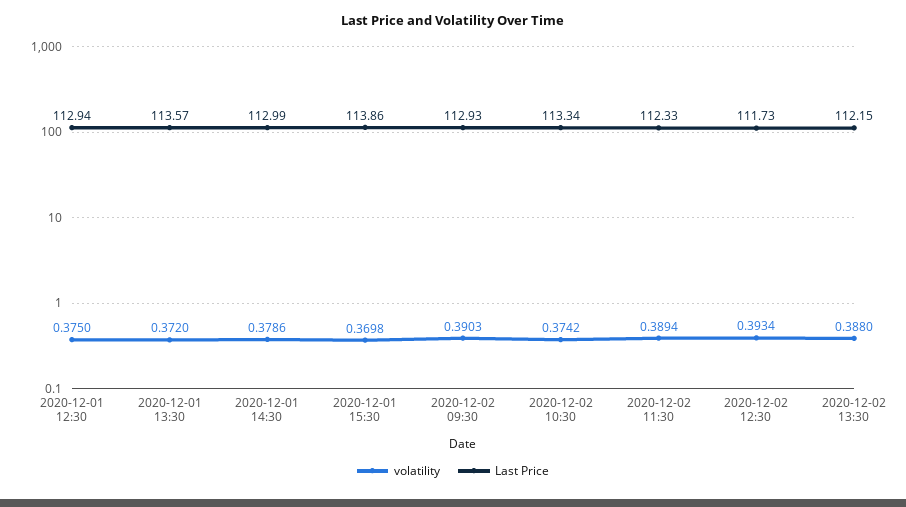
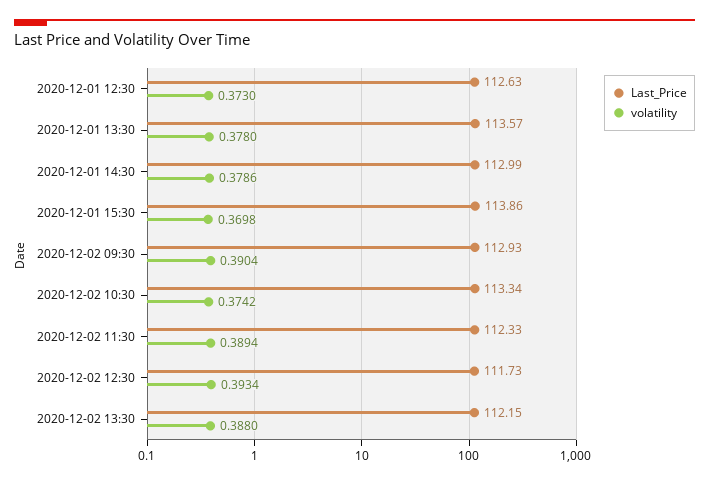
  {
    "volatility": {
-     "2020-12-01 12:30": 0.375,
+     "2020-12-01 12:30": 0.373,
-     "2020-12-01 13:30": 0.372,
+     "2020-12-01 13:30": 0.378,
      "2020-12-01 14:30": 0.3786,
      "2020-12-01 15:30": 0.3698,
-     "2020-12-02 09:30": 0.3903,
+     "2020-12-02 09:30": 0.3904,
      "2020-12-02 10:30": 0.3742,
      "2020-12-02 11:30": 0.3894,
      "2020-12-02 12:30": 0.3934,
      "2020-12-02 13:30": 0.388
    },
    "Last Price": {
-     "2020-12-01 12:30": 112.94,
+     "2020-12-01 12:30": 112.63,
      "2020-12-01 13:30": 113.57,
      "2020-12-01 14:30": 112.99,
      "2020-12-01 15:30": 113.86,
      "2020-12-02 09:30": 112.93,
      "2020-12-02 10:30": 113.34,
      "2020-12-02 11:30": 112.33,
      "2020-12-02 12:30": 111.73,
      "2020-12-02 13:30": 112.15
    }
  }

